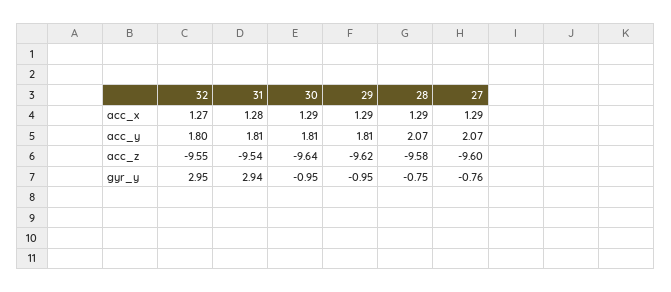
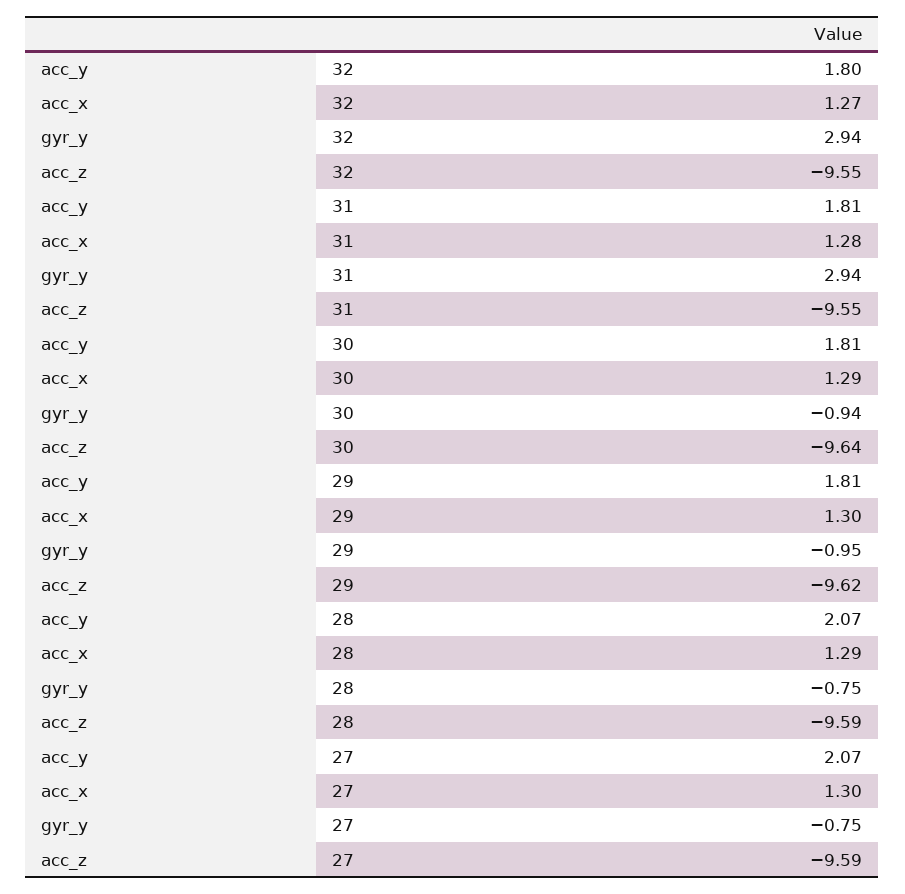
  {
    "32": {
      "acc_x": 1.27,
      "acc_y": 1.8,
      "acc_z": -9.55,
-     "gyr_y": 2.95
+     "gyr_y": 2.94
    },
    "31": {
      "acc_x": 1.28,
      "acc_y": 1.81,
-     "acc_z": -9.54,
+     "acc_z": -9.55,
      "gyr_y": 2.94
    },
    "30": {
      "acc_x": 1.29,
      "acc_y": 1.81,
      "acc_z": -9.64,
-     "gyr_y": -0.95
+     "gyr_y": -0.94
    },
    "29": {
-     "acc_x": 1.29,
+     "acc_x": 1.3,
      "acc_y": 1.81,
      "acc_z": -9.62,
      "gyr_y": -0.95
    },
    "28": {
      "acc_x": 1.29,
      "acc_y": 2.07,
-     "acc_z": -9.58,
+     "acc_z": -9.59,
      "gyr_y": -0.75
    },
    "27": {
-     "acc_x": 1.29,
+     "acc_x": 1.3,
      "acc_y": 2.07,
-     "acc_z": -9.6,
+     "acc_z": -9.59,
-     "gyr_y": -0.76
+     "gyr_y": -0.75
    }
  }

